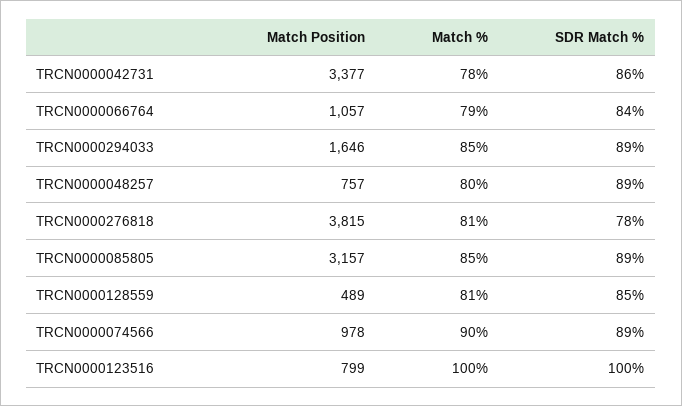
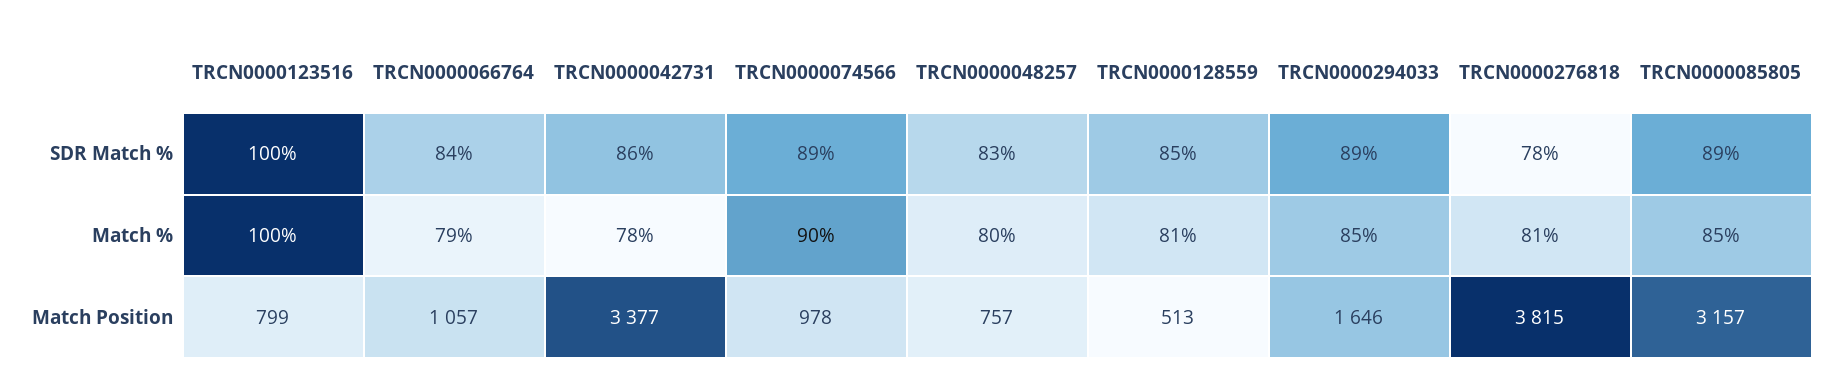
  {
    "Match Position": {
      "TRCN0000042731": 3377,
      "TRCN0000066764": 1057,
      "TRCN0000294033": 1646,
      "TRCN0000048257": 757,
      "TRCN0000276818": 3815,
      "TRCN0000085805": 3157,
-     "TRCN0000128559": 489,
+     "TRCN0000128559": 513,
      "TRCN0000074566": 978,
      "TRCN0000123516": 799
    },
    "Match %": {
      "TRCN0000042731": 78,
      "TRCN0000066764": 79,
      "TRCN0000294033": 85,
      "TRCN0000048257": 80,
      "TRCN0000276818": 81,
      "TRCN0000085805": 85,
      "TRCN0000128559": 81,
      "TRCN0000074566": 90,
      "TRCN0000123516": 100
    },
    "SDR Match %": {
      "TRCN0000042731": 86,
      "TRCN0000066764": 84,
      "TRCN0000294033": 89,
-     "TRCN0000048257": 89,
+     "TRCN0000048257": 83,
      "TRCN0000276818": 78,
      "TRCN0000085805": 89,
      "TRCN0000128559": 85,
      "TRCN0000074566": 89,
      "TRCN0000123516": 100
    }
  }

